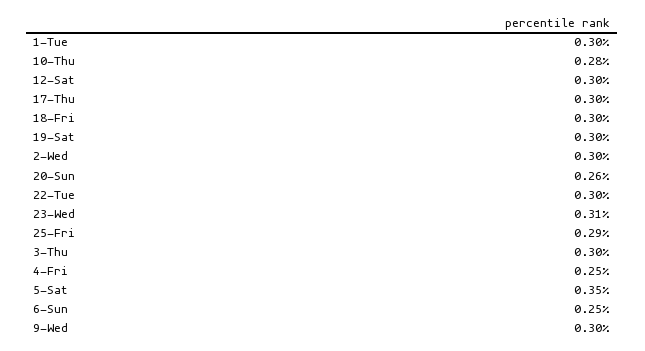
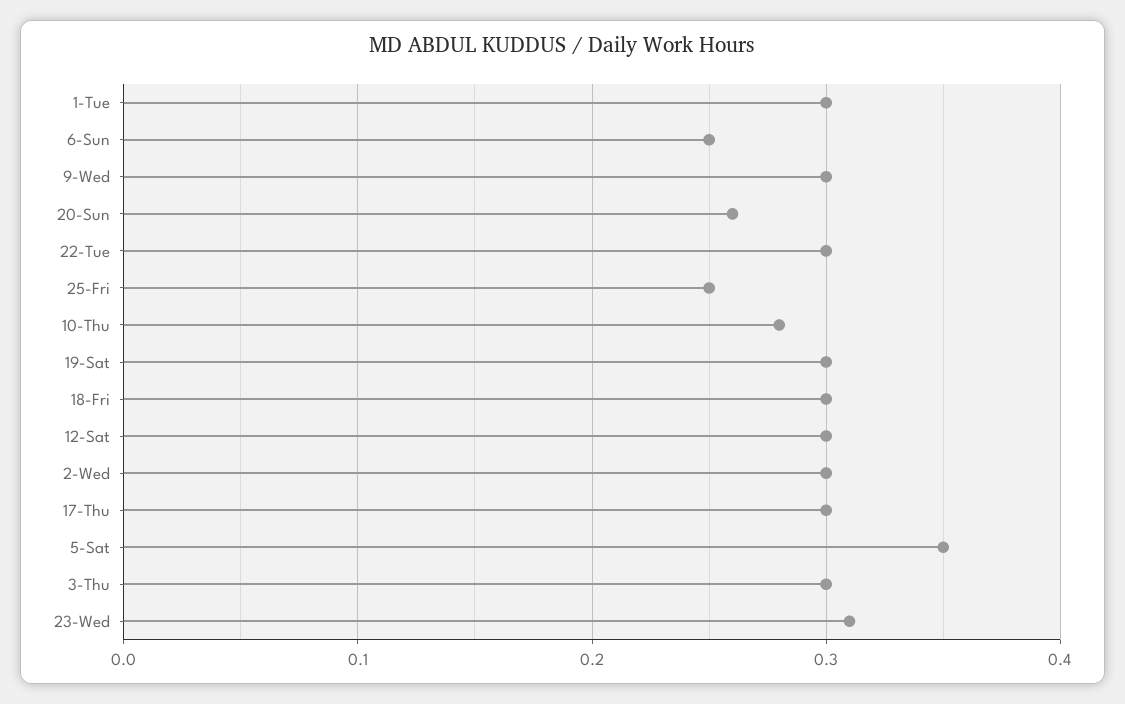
  {
    "1-Tue": 0.3,
    "10-Thu": 0.28,
    "12-Sat": 0.3,
    "17-Thu": 0.3,
    "18-Fri": 0.3,
    "19-Sat": 0.3,
    "2-Wed": 0.3,
    "20-Sun": 0.26,
    "22-Tue": 0.3,
    "23-Wed": 0.31,
-   "25-Fri": 0.29,
+   "25-Fri": 0.25,
    "3-Thu": 0.3,
-   "4-Fri": 0.25,
    "5-Sat": 0.35,
    "6-Sun": 0.25,
    "9-Wed": 0.3
  }

